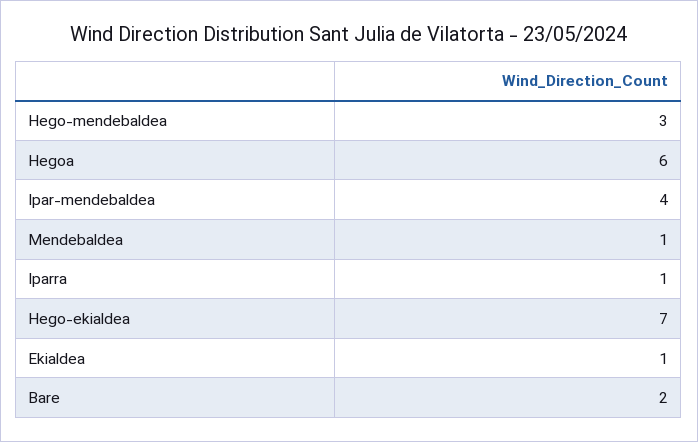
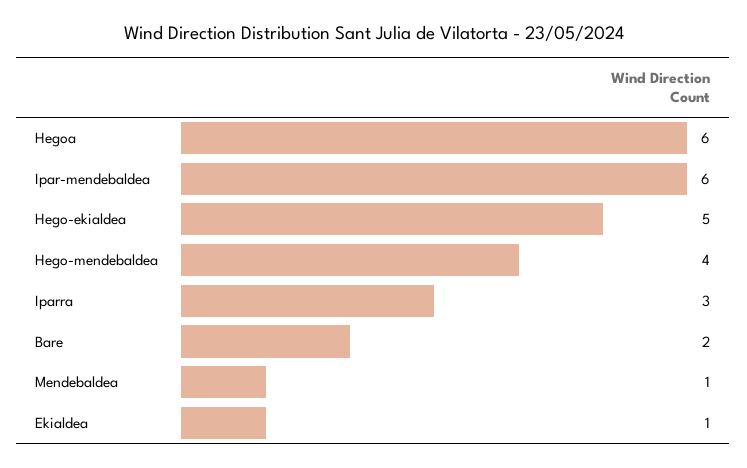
  {
-   "Hego-mendebaldea": 3,
+   "Hego-mendebaldea": 4,
    "Hegoa": 6,
-   "Ipar-mendebaldea": 4,
+   "Ipar-mendebaldea": 6,
    "Mendebaldea": 1,
-   "Iparra": 1,
+   "Iparra": 3,
-   "Hego-ekialdea": 7,
+   "Hego-ekialdea": 5,
    "Ekialdea": 1,
    "Bare": 2
  }

